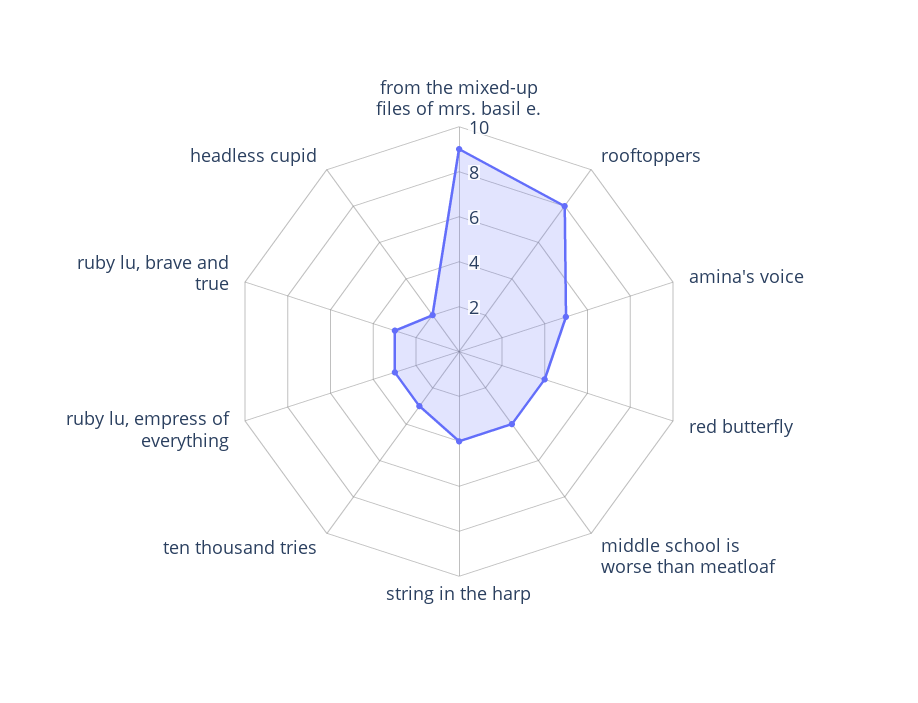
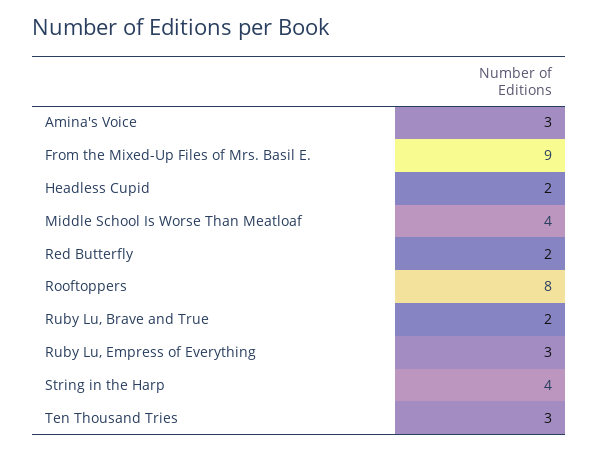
  {
    "from the mixed-up files of mrs. basil e.": 9,
    "rooftoppers": 8,
-   "amina's voice": 5,
+   "amina's voice": 3,
-   "red butterfly": 4,
+   "red butterfly": 2,
    "middle school is worse than meatloaf": 4,
    "string in the harp": 4,
    "ten thousand tries": 3,
    "ruby lu, empress of everything": 3,
-   "ruby lu, brave and true": 3,
+   "ruby lu, brave and true": 2,
    "headless cupid": 2
  }

